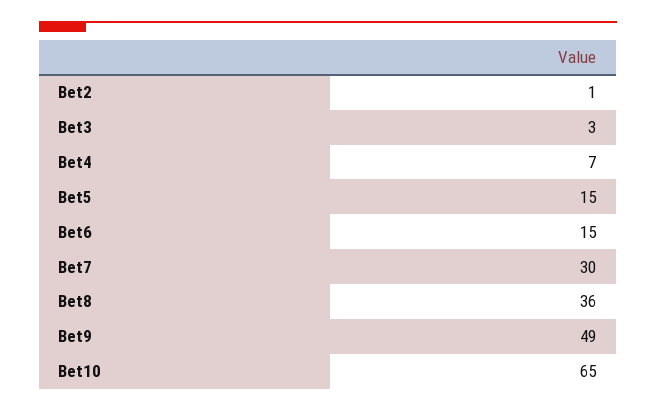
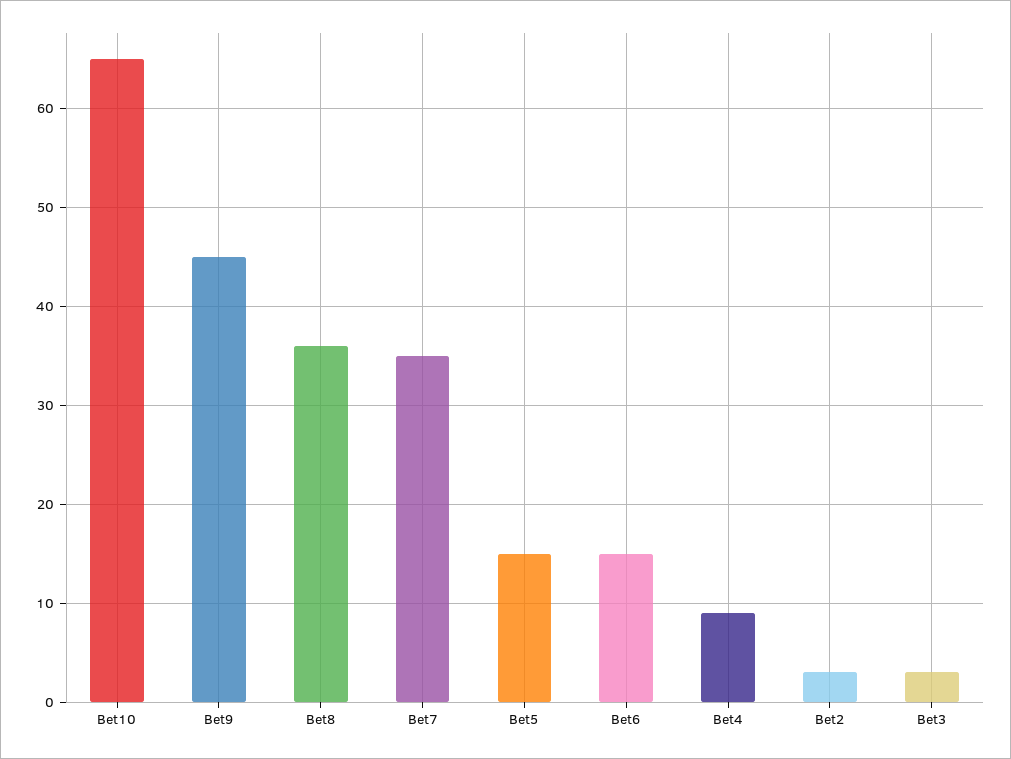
  {
-   "Bet2": 1,
+   "Bet2": 3,
    "Bet3": 3,
-   "Bet4": 7,
+   "Bet4": 9,
    "Bet5": 15,
    "Bet6": 15,
-   "Bet7": 30,
+   "Bet7": 35,
    "Bet8": 36,
-   "Bet9": 49,
+   "Bet9": 45,
    "Bet10": 65
  }

